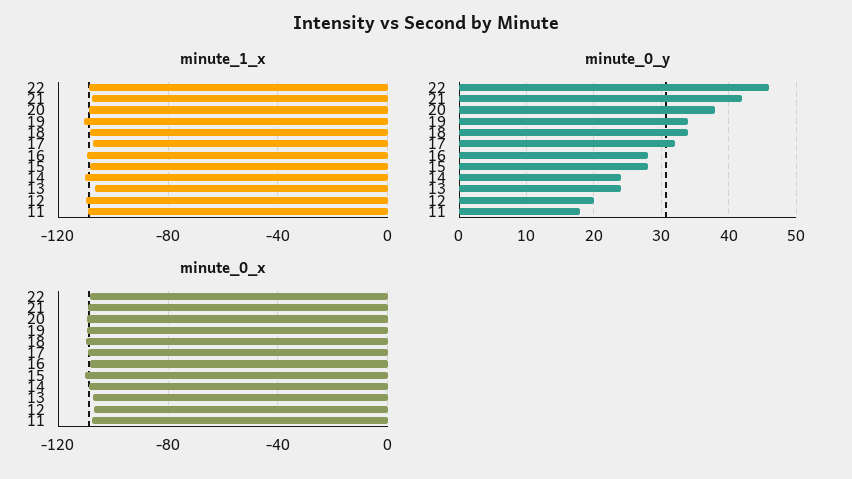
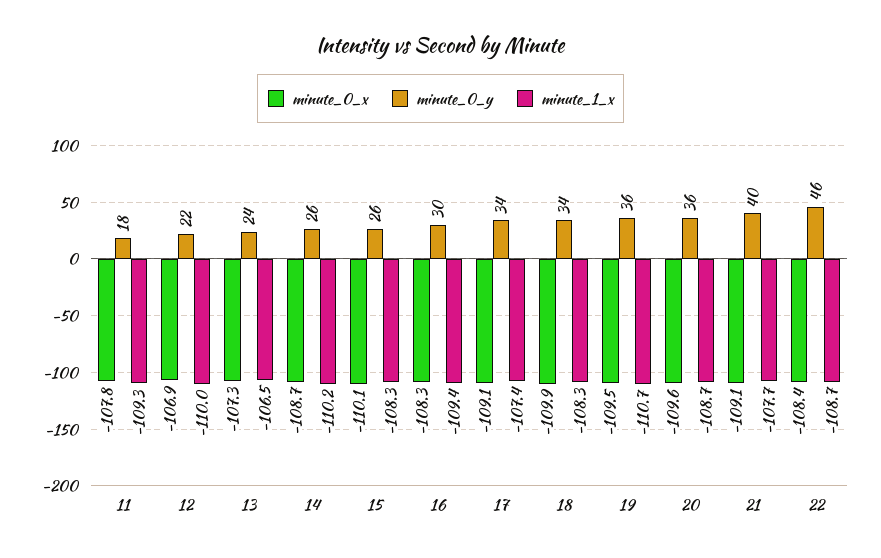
  {
    "minute_1_x": {
      "22": -108.7,
      "21": -107.7,
      "20": -108.7,
      "19": -110.7,
      "18": -108.3,
      "17": -107.4,
      "16": -109.4,
      "15": -108.3,
      "14": -110.2,
      "13": -106.5,
      "12": -110,
      "11": -109.3
    },
    "minute_0_y": {
      "22": 46,
-     "21": 42,
+     "21": 40,
-     "20": 38,
+     "20": 36,
-     "19": 34,
+     "19": 36,
      "18": 34,
-     "17": 32,
+     "17": 34,
-     "16": 28,
+     "16": 30,
-     "15": 28,
+     "15": 26,
-     "14": 24,
+     "14": 26,
      "13": 24,
-     "12": 20,
+     "12": 22,
      "11": 18
    },
    "minute_0_x": {
      "22": -108.4,
      "21": -109.1,
      "20": -109.6,
      "19": -109.5,
      "18": -109.9,
      "17": -109.1,
      "16": -108.3,
      "15": -110.1,
      "14": -108.7,
      "13": -107.3,
      "12": -106.9,
      "11": -107.8
    }
  }

